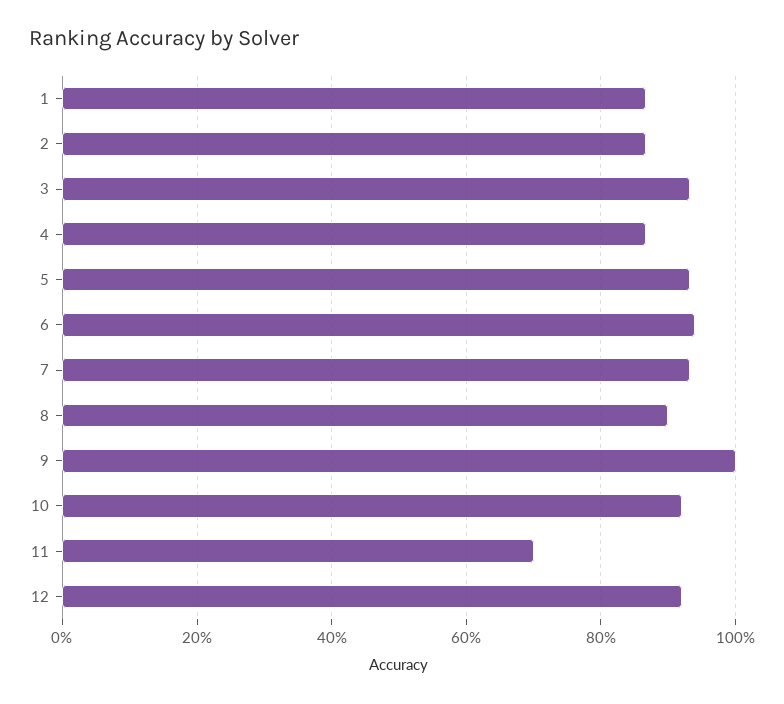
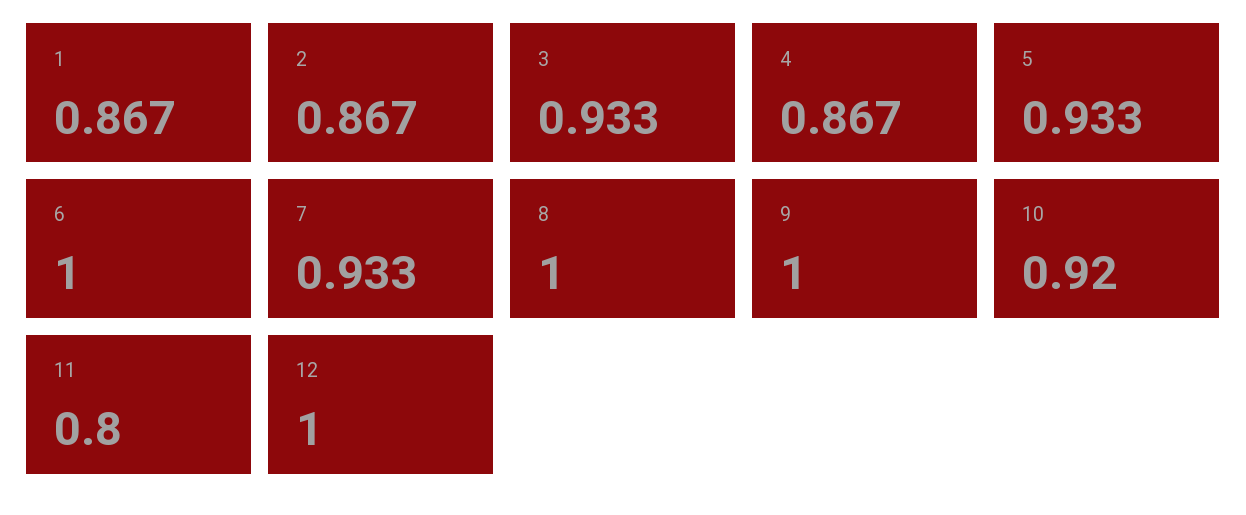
  {
    "1": 0.867,
    "2": 0.867,
    "3": 0.933,
    "4": 0.867,
    "5": 0.933,
-   "6": 0.94,
+   "6": 1,
    "7": 0.933,
-   "8": 0.9,
+   "8": 1,
    "9": 1,
    "10": 0.92,
-   "11": 0.7,
+   "11": 0.8,
-   "12": 0.92
+   "12": 1
  }

